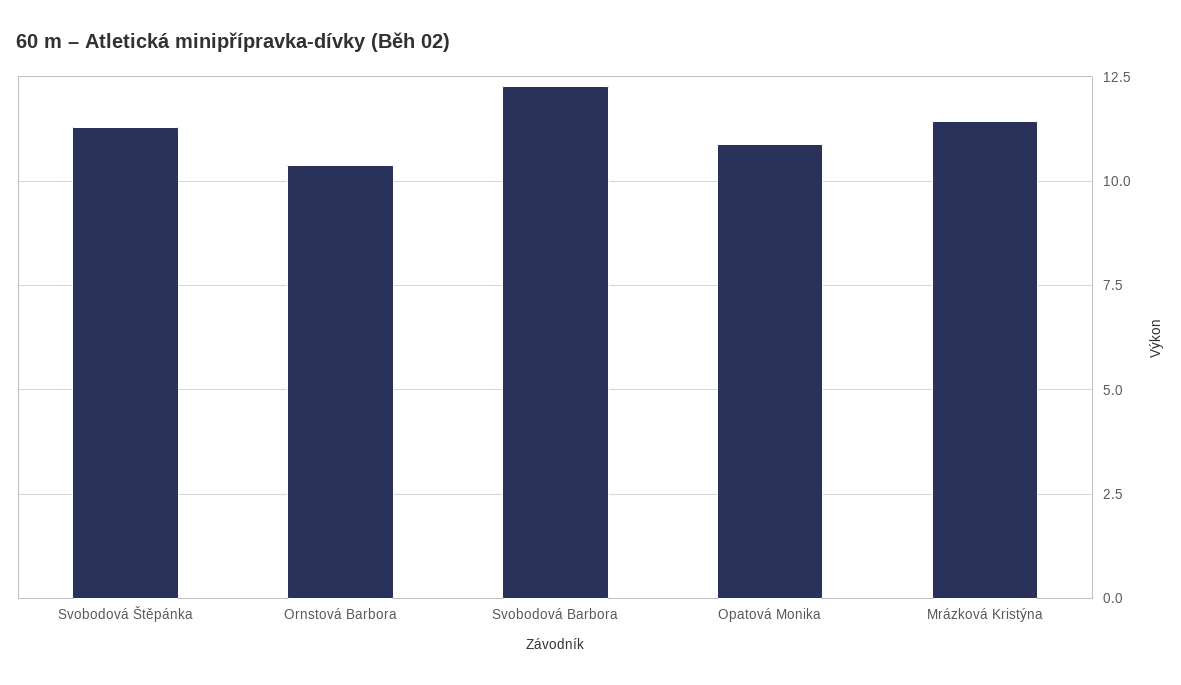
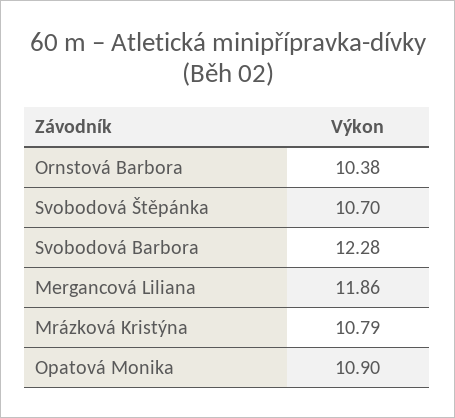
  {
-   "Svobodová Štěpánka": 11.25,
+   "Svobodová Štěpánka": 10.7,
    "Ornstová Barbora": 10.38,
    "Svobodová Barbora": 12.28,
    "Opatová Monika": 10.9,
-   "Mrázková Kristýna": 11.5
+   "Mrázková Kristýna": 10.79,
+   "Mergancová Liliana": 11.86
  }

